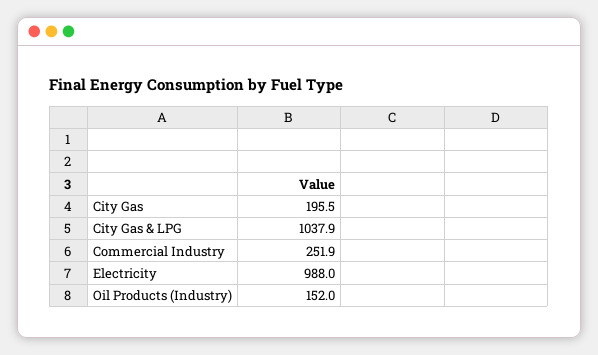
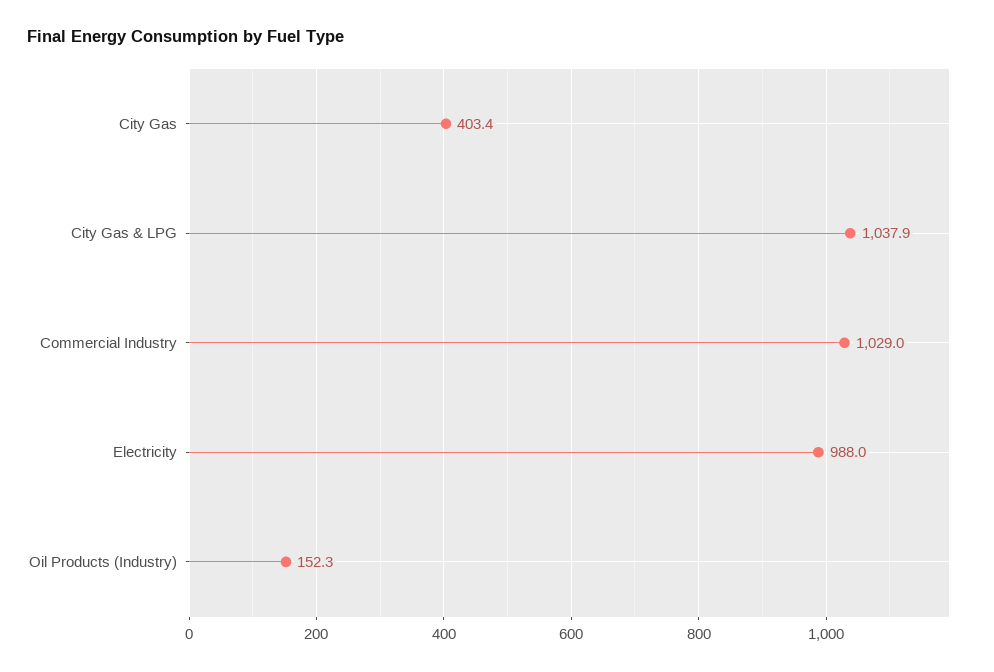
  {
-   "City Gas": 195.5,
+   "City Gas": 403.4,
    "City Gas & LPG": 1037.9,
-   "Commercial Industry": 251.9,
+   "Commercial Industry": 1029,
    "Electricity": 988,
-   "Oil Products (Industry)": 152
+   "Oil Products (Industry)": 152.3
  }

